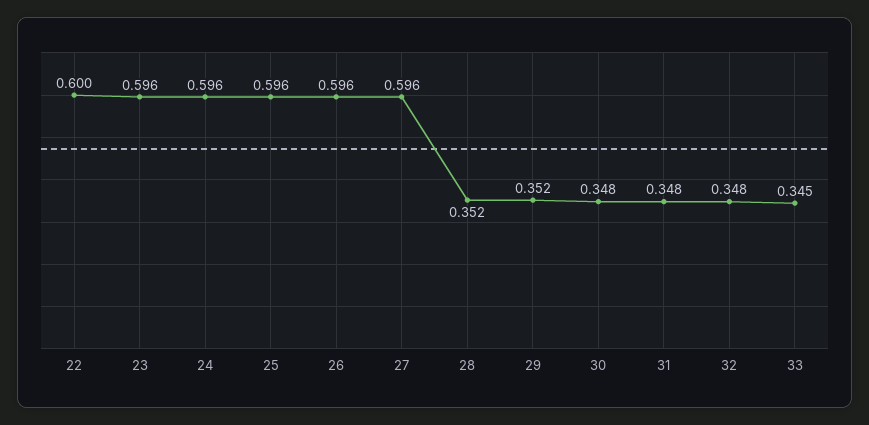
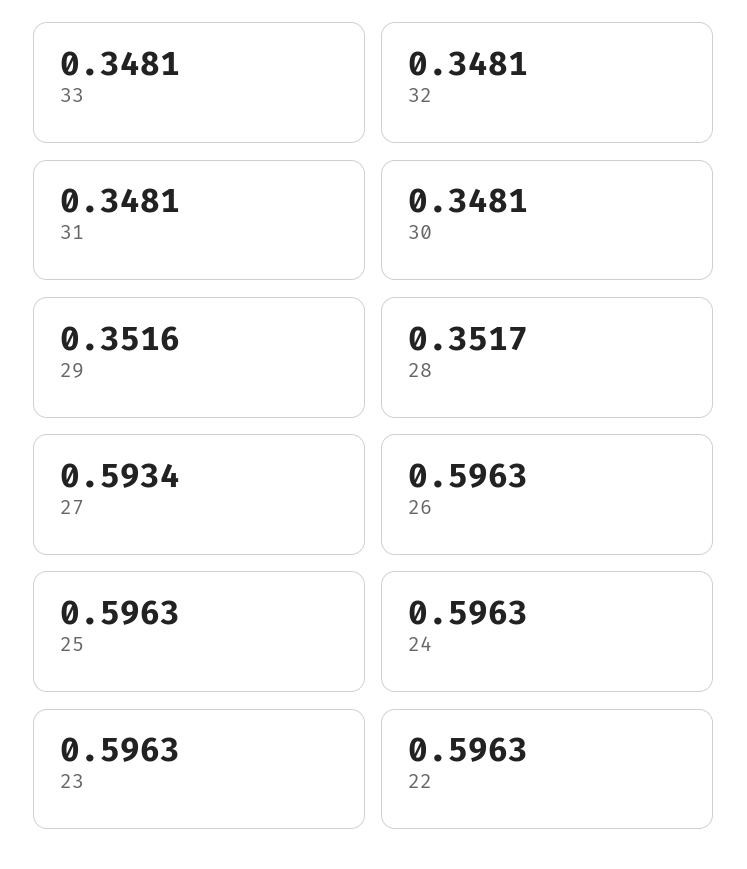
  {
-   "22": 0.6,
+   "22": 0.5963,
    "23": 0.5963,
    "24": 0.5963,
    "25": 0.5963,
    "26": 0.5963,
-   "27": 0.596,
+   "27": 0.5934,
    "28": 0.3517,
    "29": 0.3516,
    "30": 0.3481,
    "31": 0.3481,
    "32": 0.3481,
-   "33": 0.345
+   "33": 0.3481
  }

